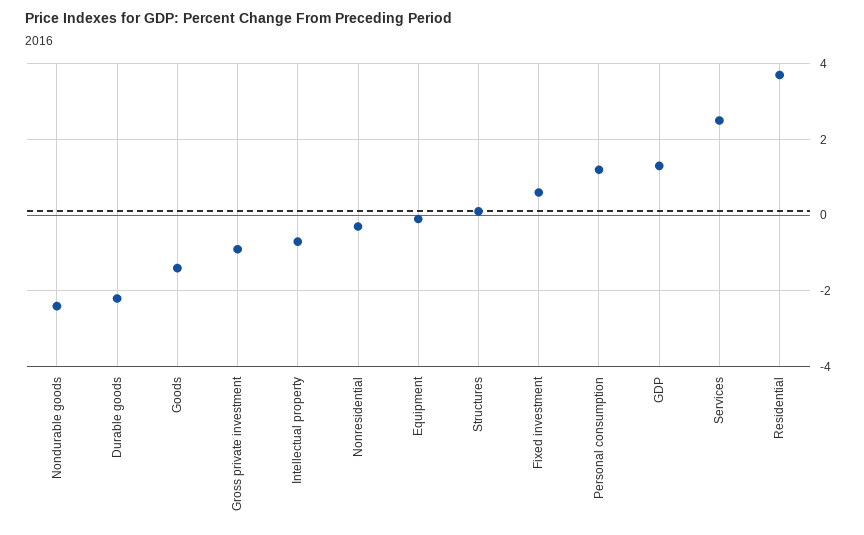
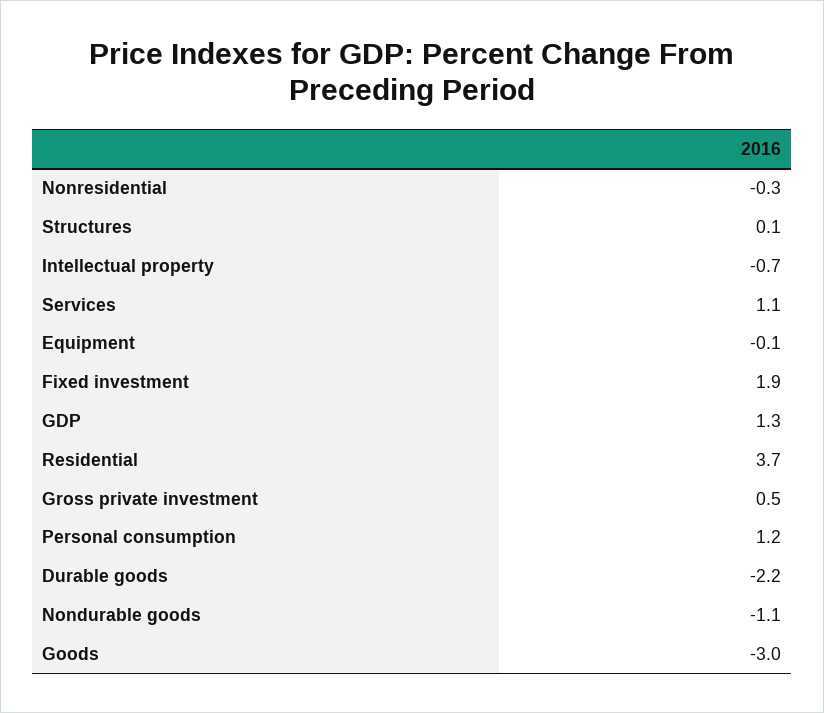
  {
-   "Nondurable goods": -2.5,
+   "Nondurable goods": -1.1,
    "Durable goods": -2.2,
-   "Goods": -1.5,
+   "Goods": -3,
-   "Gross private investment": -1,
+   "Gross private investment": 0.5,
    "Intellectual property": -0.7,
    "Nonresidential": -0.3,
    "Equipment": -0.1,
    "Structures": 0.1,
-   "Fixed investment": 0.5,
+   "Fixed investment": 1.9,
    "Personal consumption": 1.2,
    "GDP": 1.3,
-   "Services": 2.5,
+   "Services": 1.1,
    "Residential": 3.7
  }

